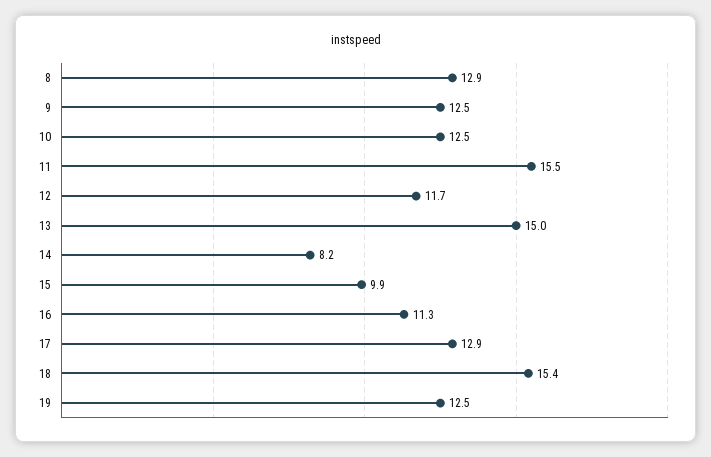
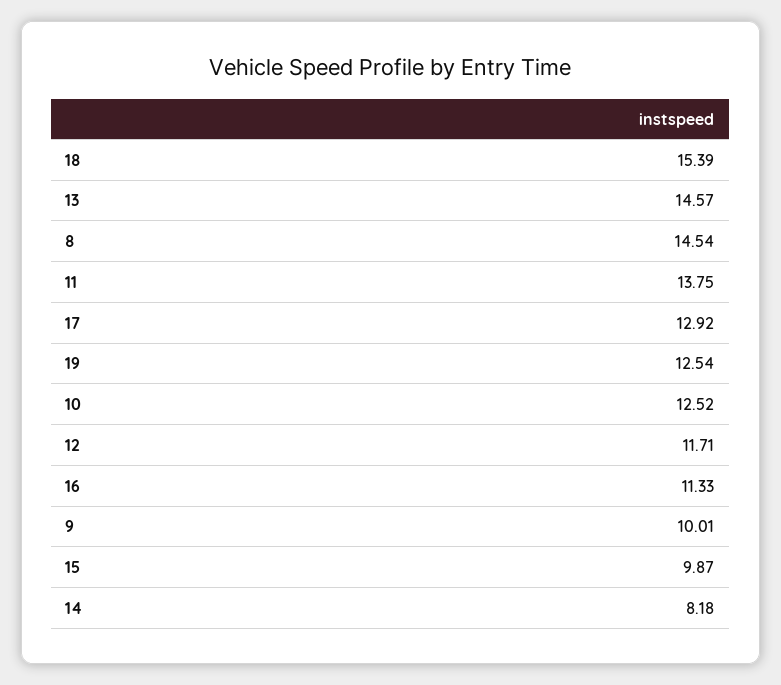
  {
-   "8": 12.9,
+   "8": 14.54,
-   "9": 12.5,
+   "9": 10.01,
    "10": 12.52,
-   "11": 15.5,
+   "11": 13.75,
    "12": 11.71,
-   "13": 15,
+   "13": 14.57,
    "14": 8.18,
    "15": 9.87,
    "16": 11.33,
    "17": 12.92,
    "18": 15.39,
    "19": 12.54
  }

